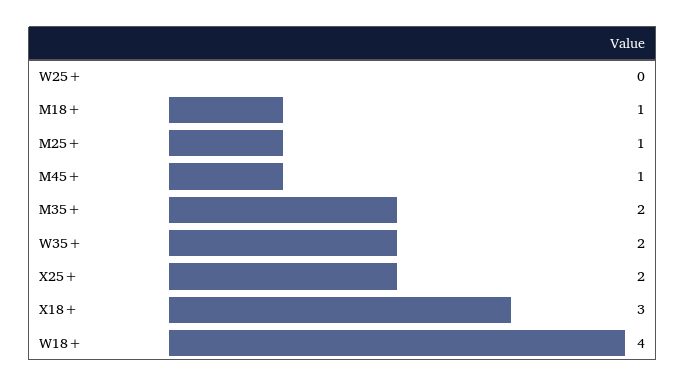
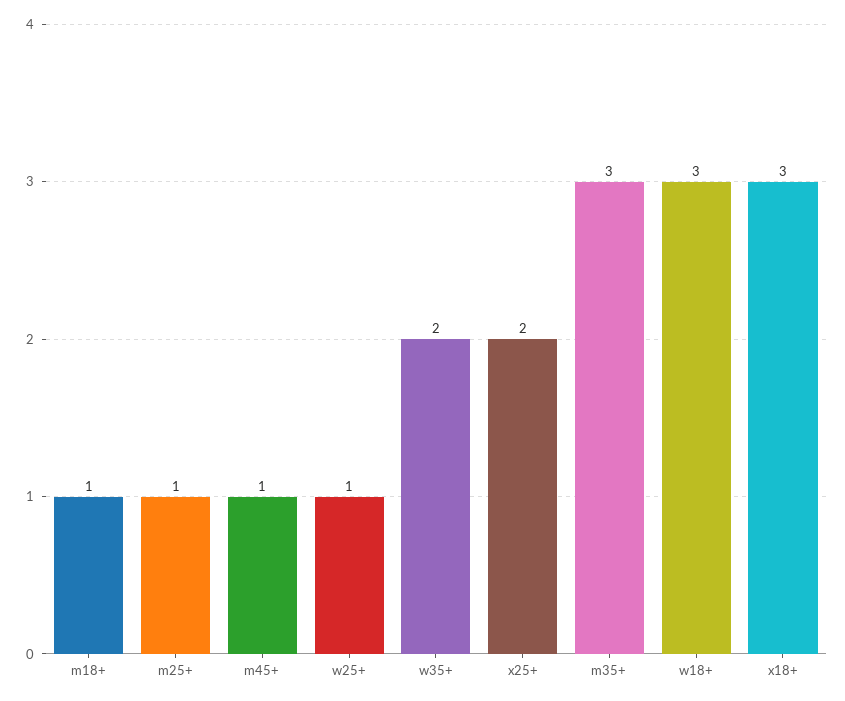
  {
-   "W25+": 0,
+   "W25+": 1,
    "M18+": 1,
    "M25+": 1,
    "M45+": 1,
-   "M35+": 2,
+   "M35+": 3,
    "W35+": 2,
    "X25+": 2,
    "X18+": 3,
-   "W18+": 4
+   "W18+": 3
  }

